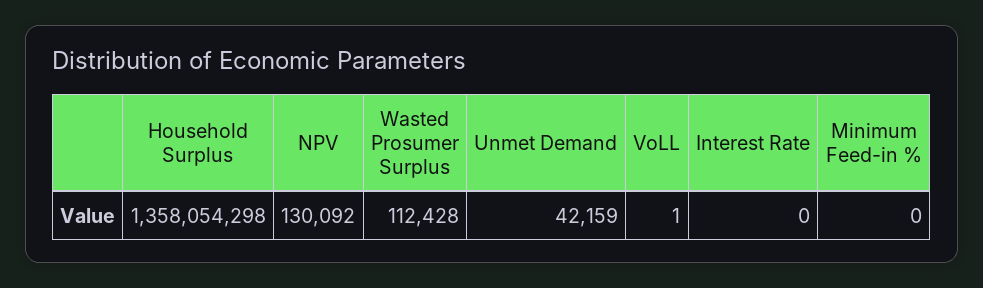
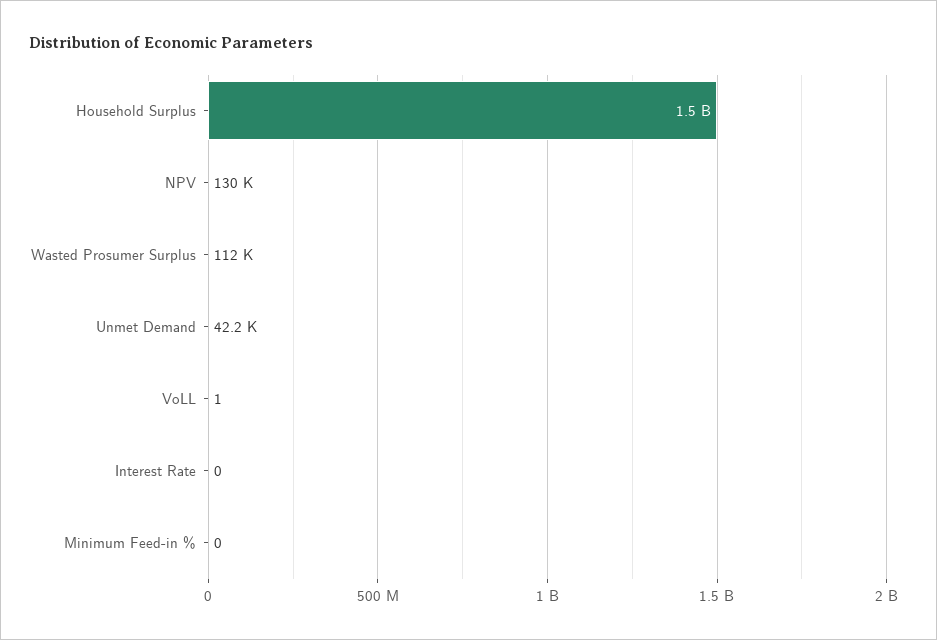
  {
-   "Household Surplus": 1358054298,
+   "Household Surplus": 1500000000,
    "NPV": 130092,
    "Wasted Prosumer Surplus": 112428,
    "Unmet Demand": 42159,
    "VoLL": 1,
    "Interest Rate": 0,
    "Minimum Feed-in %": 0
  }

